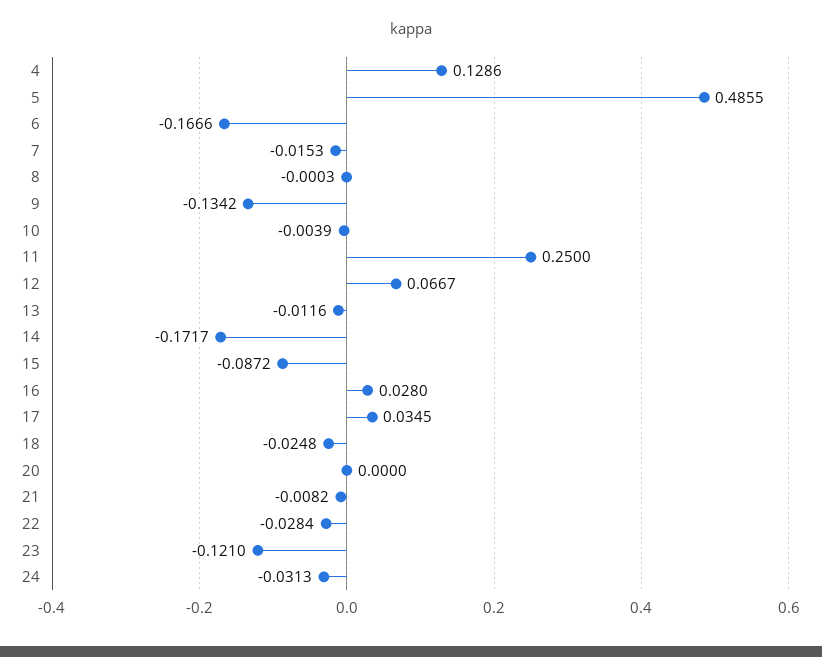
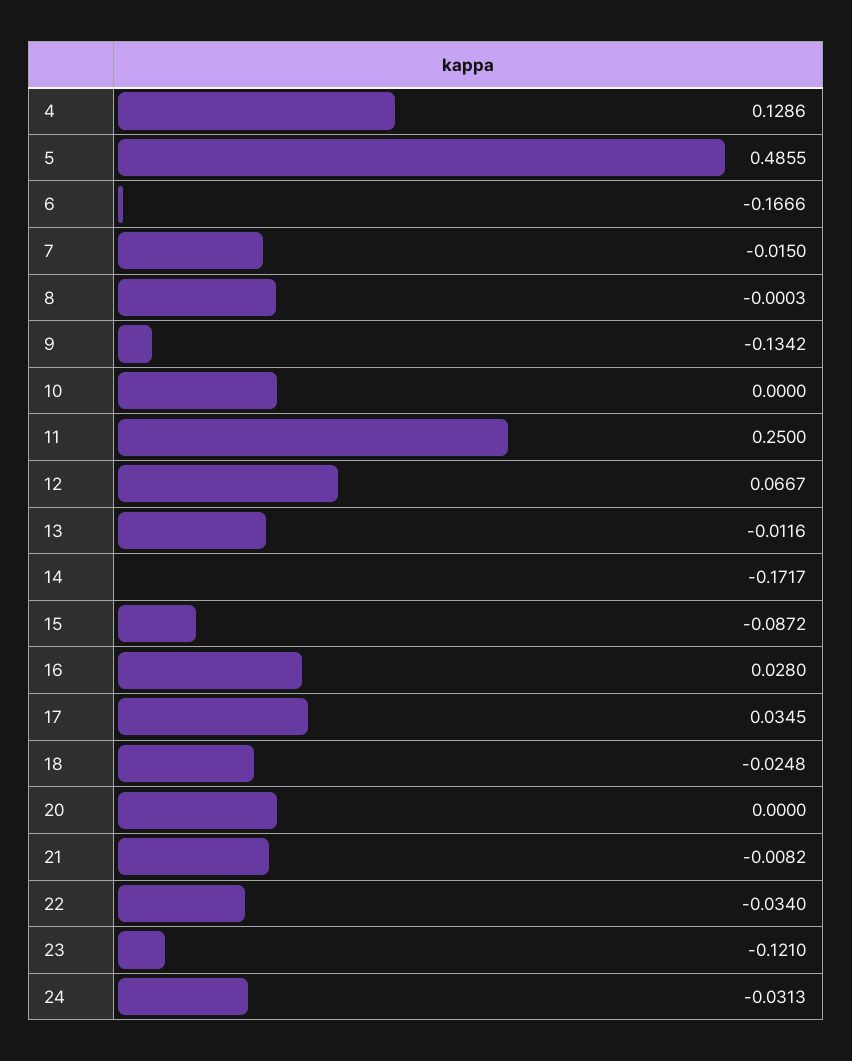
  {
    "4": 0.1286,
    "5": 0.4855,
    "6": -0.1666,
-   "7": -0.0153,
+   "7": -0.015,
    "8": -0.0003,
    "9": -0.1342,
-   "10": -0.0039,
+   "10": 0,
    "11": 0.25,
    "12": 0.0667,
    "13": -0.0116,
    "14": -0.1717,
    "15": -0.0872,
    "16": 0.028,
    "17": 0.0345,
    "18": -0.0248,
    "20": 0,
    "21": -0.0082,
-   "22": -0.0284,
+   "22": -0.034,
    "23": -0.121,
    "24": -0.0313
  }

